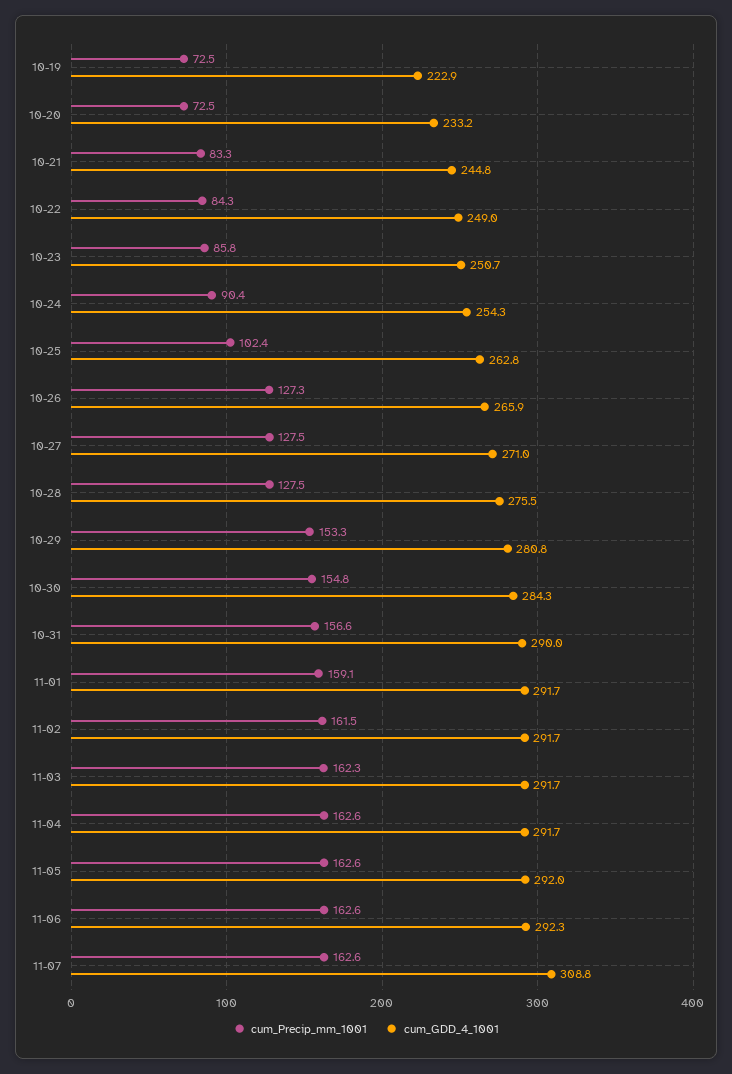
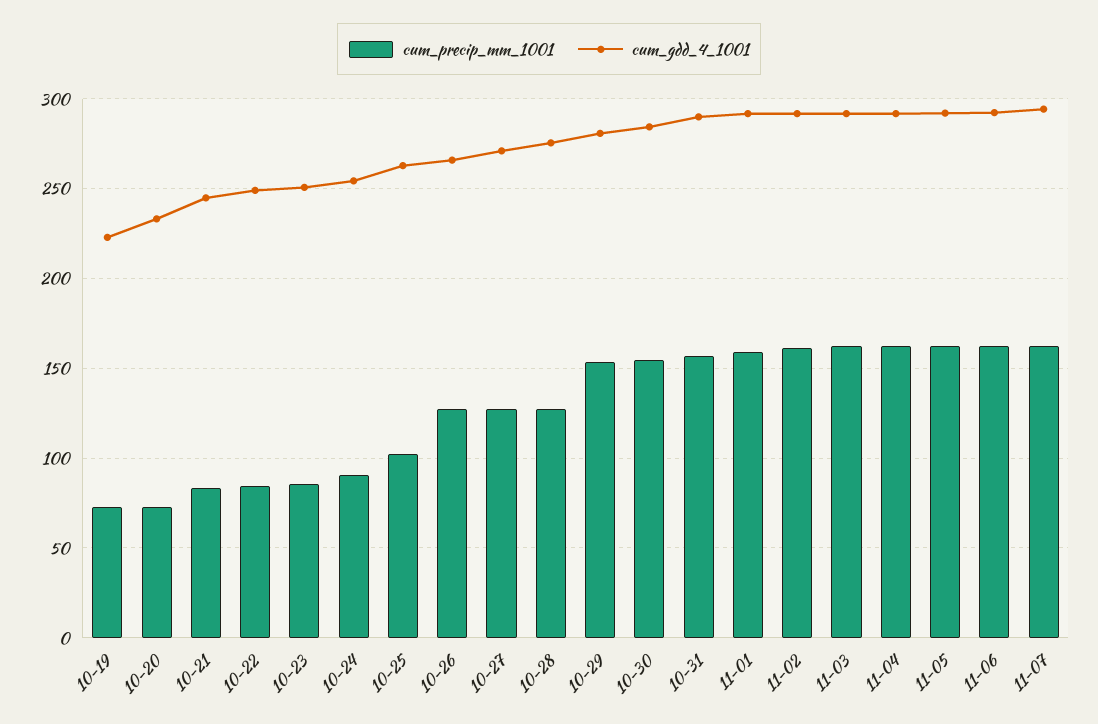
  {
    "cum_Precip_mm_1001": {
      "10-19": 72.5,
      "10-20": 72.5,
      "10-21": 83.3,
      "10-22": 84.3,
      "10-23": 85.8,
      "10-24": 90.4,
      "10-25": 102.4,
      "10-26": 127.3,
      "10-27": 127.5,
      "10-28": 127.5,
      "10-29": 153.3,
      "10-30": 154.8,
      "10-31": 156.6,
      "11-01": 159.1,
      "11-02": 161.5,
      "11-03": 162.3,
      "11-04": 162.6,
      "11-05": 162.6,
      "11-06": 162.6,
      "11-07": 162.6
    },
    "cum_GDD_4_1001": {
      "10-19": 222.9,
      "10-20": 233.2,
      "10-21": 244.8,
      "10-22": 249,
      "10-23": 250.7,
      "10-24": 254.3,
      "10-25": 262.8,
      "10-26": 265.9,
      "10-27": 271,
      "10-28": 275.5,
      "10-29": 280.8,
      "10-30": 284.3,
      "10-31": 290,
      "11-01": 291.7,
      "11-02": 291.7,
      "11-03": 291.7,
      "11-04": 291.7,
      "11-05": 292,
      "11-06": 292.3,
-     "11-07": 308.8
+     "11-07": 295
    }
  }

